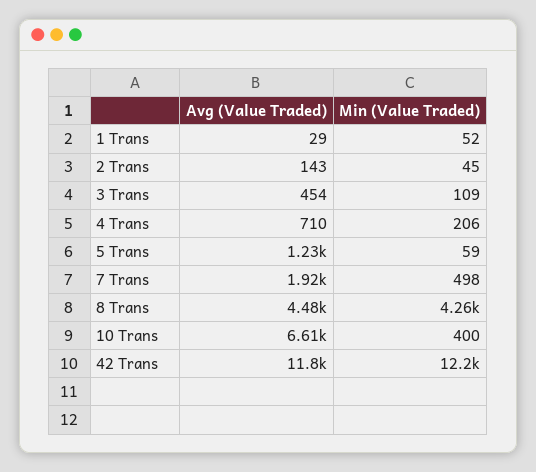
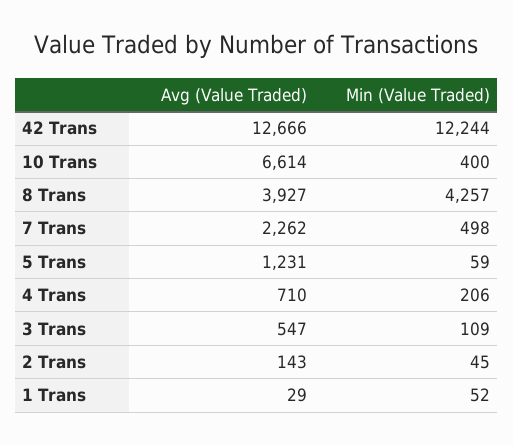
  {
    "Avg (Value Traded)": {
      "1 Trans": 29,
      "2 Trans": 143,
-     "3 Trans": 454,
+     "3 Trans": 547,
      "4 Trans": 710,
      "5 Trans": 1231,
-     "7 Trans": 1920,
+     "7 Trans": 2262,
-     "8 Trans": 4480,
+     "8 Trans": 3927,
      "10 Trans": 6614,
-     "42 Trans": 11800
+     "42 Trans": 12666
    },
    "Min (Value Traded)": {
      "1 Trans": 52,
      "2 Trans": 45,
      "3 Trans": 109,
      "4 Trans": 206,
      "5 Trans": 59,
      "7 Trans": 498,
      "8 Trans": 4257,
      "10 Trans": 400,
      "42 Trans": 12244
    }
  }

